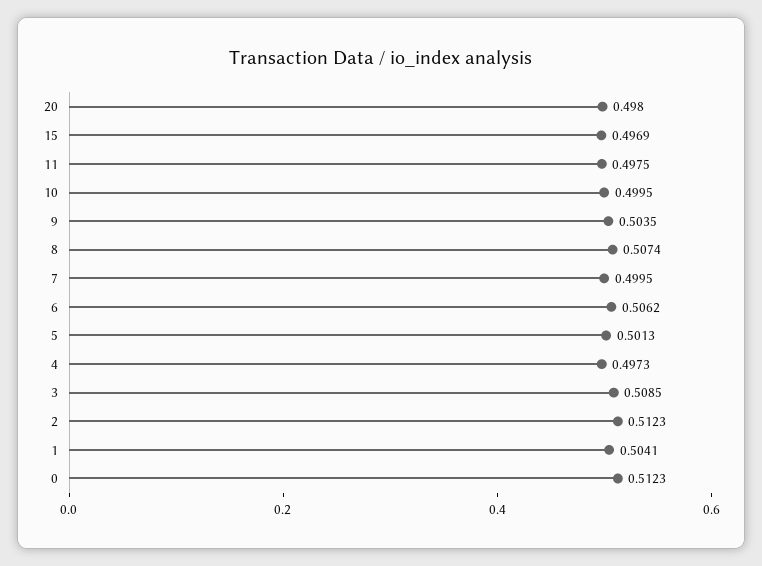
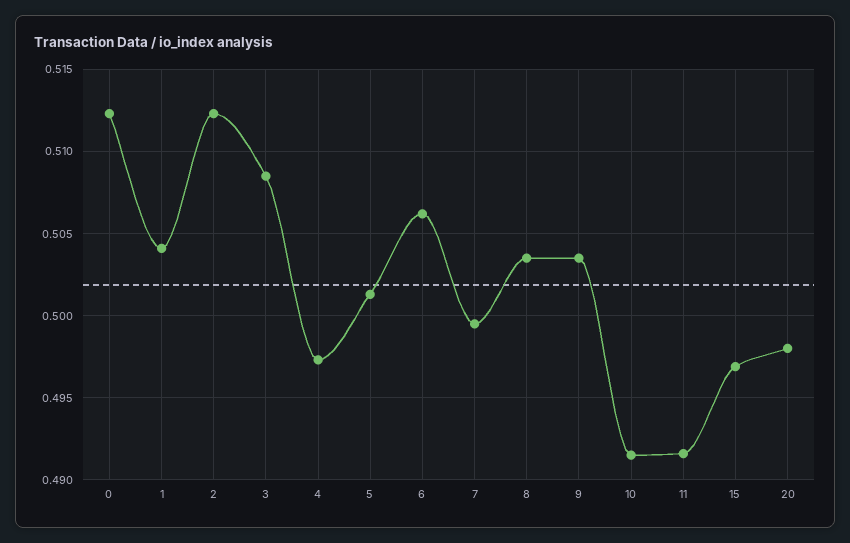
  {
    "20": 0.498,
    "15": 0.4969,
-   "11": 0.4975,
+   "11": 0.4915,
-   "10": 0.4995,
+   "10": 0.4915,
    "9": 0.5035,
-   "8": 0.5074,
+   "8": 0.5035,
    "7": 0.4995,
    "6": 0.5062,
    "5": 0.5013,
    "4": 0.4973,
    "3": 0.5085,
    "2": 0.5123,
    "1": 0.5041,
    "0": 0.5123
  }

